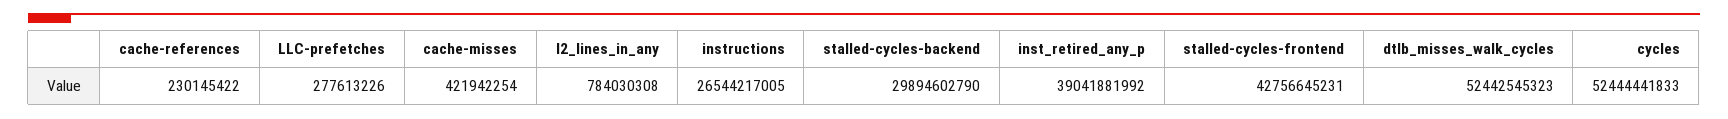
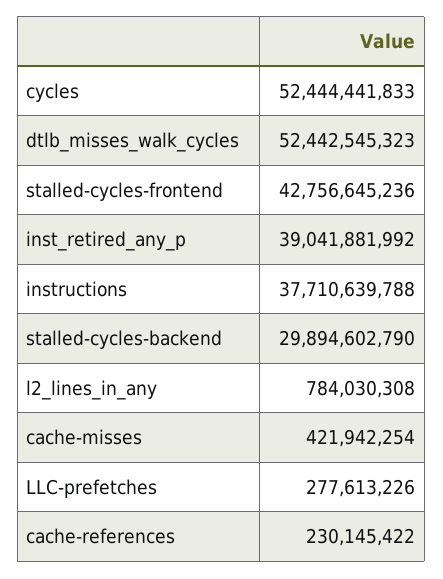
  {
    "cache-references": 230145422,
    "LLC-prefetches": 277613226,
    "cache-misses": 421942254,
    "l2_lines_in_any": 784030308,
-   "instructions": 26544217005,
+   "instructions": 37710639788,
    "stalled-cycles-backend": 29894602790,
    "inst_retired_any_p": 39041881992,
-   "stalled-cycles-frontend": 42756645231,
+   "stalled-cycles-frontend": 42756645236,
    "dtlb_misses_walk_cycles": 52442545323,
    "cycles": 52444441833
  }

